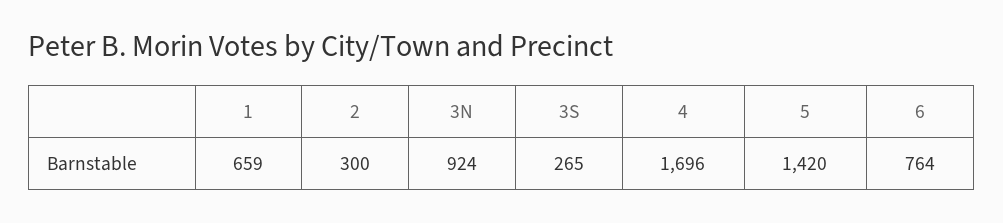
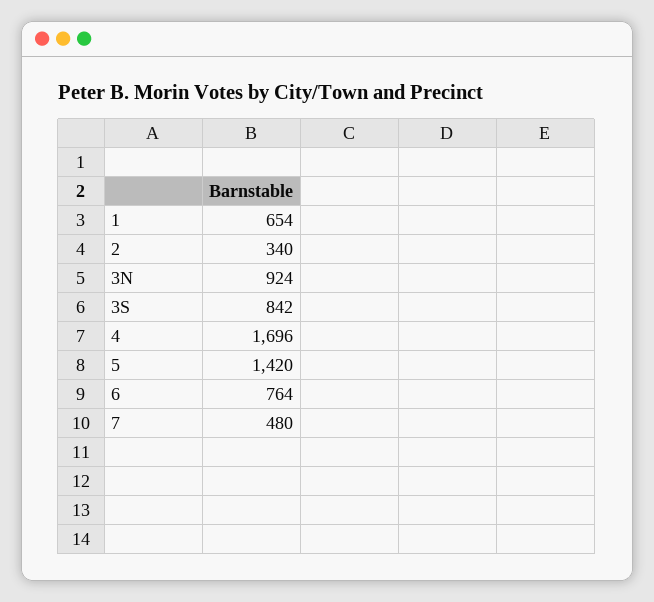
  {
-   "1": 659,
+   "1": 654,
-   "2": 300,
+   "2": 340,
    "3N": 924,
-   "3S": 265,
+   "3S": 842,
    "4": 1696,
    "5": 1420,
-   "6": 764
+   "6": 764,
+   "7": 480
  }

